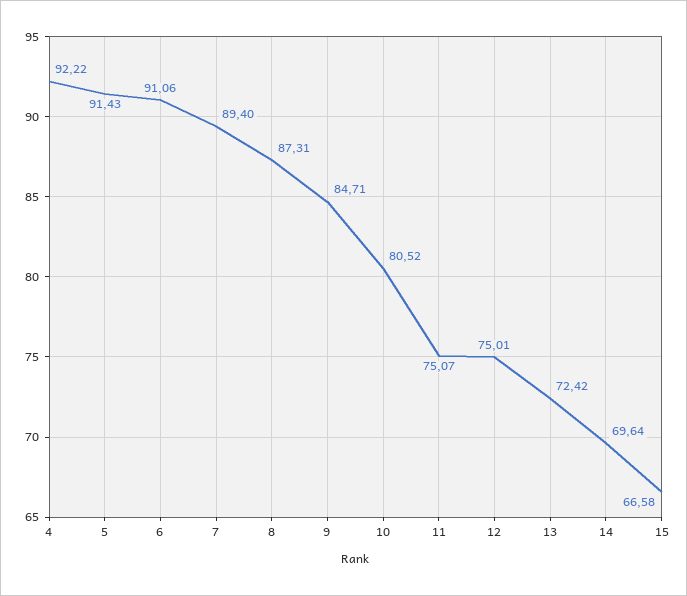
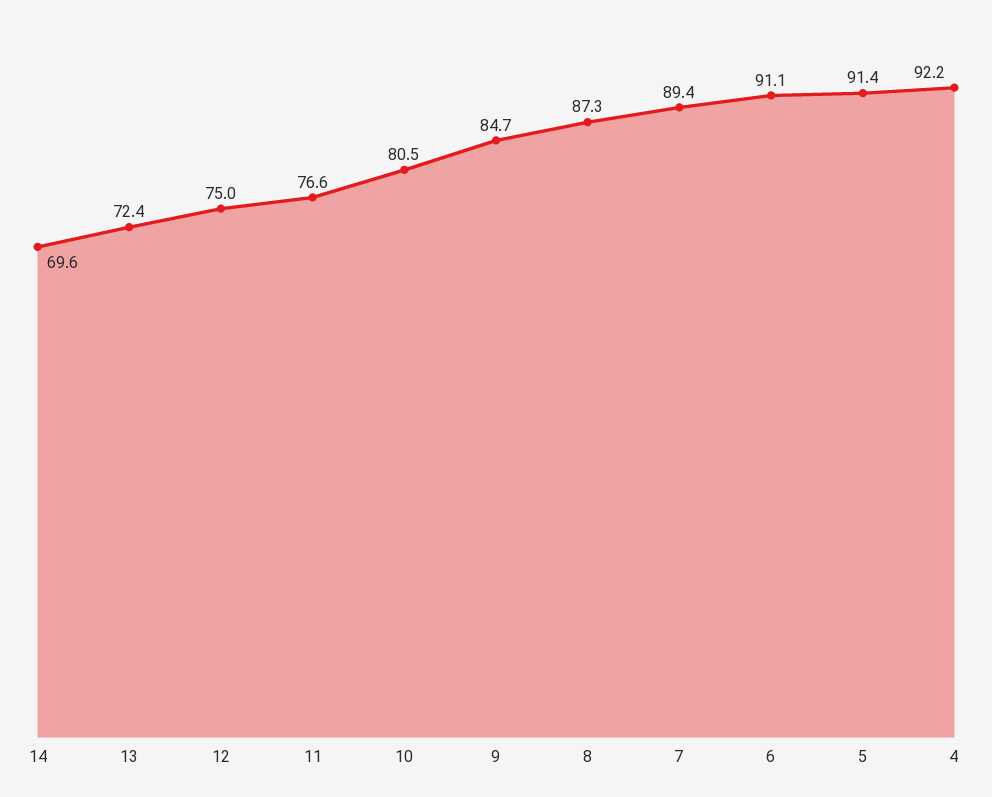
  {
    "4": 92.22,
    "5": 91.43,
    "6": 91.06,
    "7": 89.4,
    "8": 87.31,
    "9": 84.71,
    "10": 80.52,
-   "11": 75.07,
+   "11": 76.6,
    "12": 75.01,
    "13": 72.42,
-   "14": 69.64,
+   "14": 69.64
-   "15": 66.58
  }

